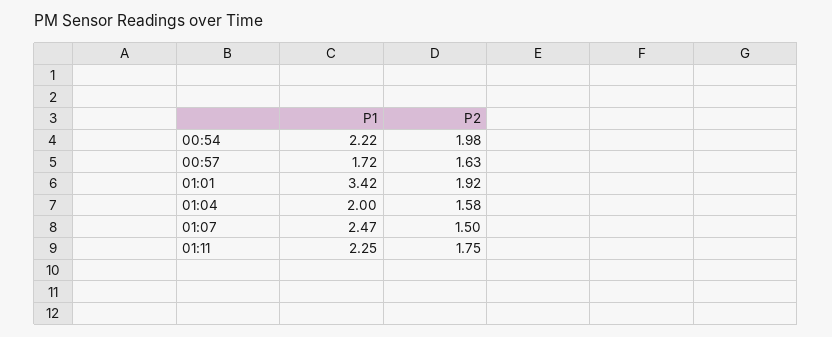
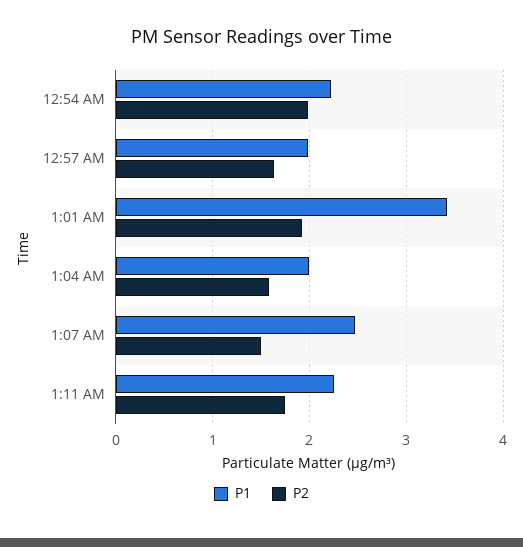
  {
    "P1": {
      "00:54": 2.22,
-     "00:57": 1.72,
+     "00:57": 2,
      "01:01": 3.42,
      "01:04": 2,
      "01:07": 2.47,
      "01:11": 2.25
    },
    "P2": {
      "00:54": 1.98,
      "00:57": 1.63,
      "01:01": 1.92,
      "01:04": 1.58,
      "01:07": 1.5,
      "01:11": 1.75
    }
  }

